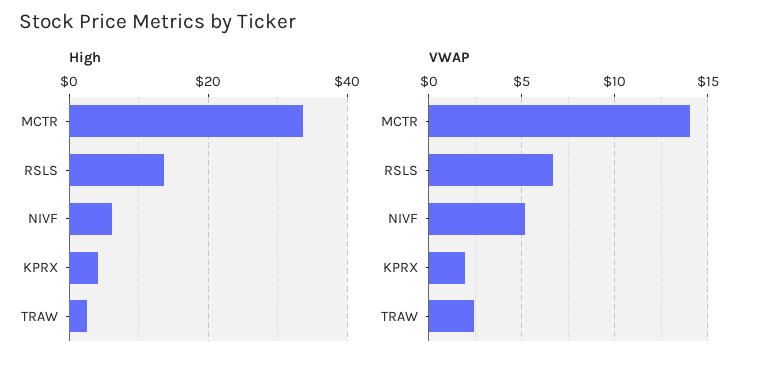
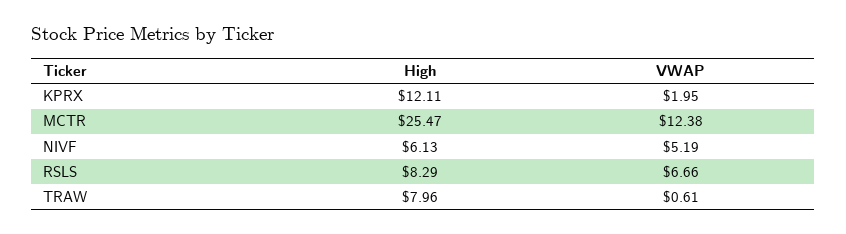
  {
    "High": {
-     "MCTR": 34,
+     "MCTR": 25.47,
-     "RSLS": 14,
+     "RSLS": 8.29,
      "NIVF": 6.13,
-     "KPRX": 4,
+     "KPRX": 12.11,
-     "TRAW": 2
+     "TRAW": 7.96
    },
    "VWAP": {
-     "MCTR": 14,
+     "MCTR": 12.38,
      "RSLS": 6.66,
      "NIVF": 5.19,
      "KPRX": 1.95,
-     "TRAW": 2.5
+     "TRAW": 0.61
    }
  }

